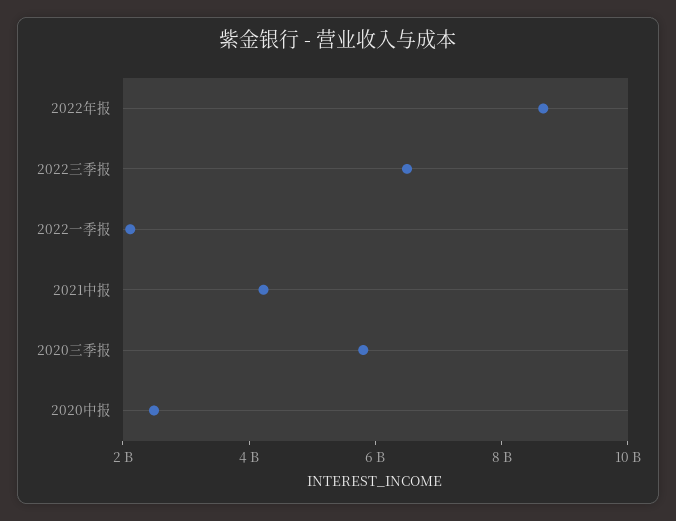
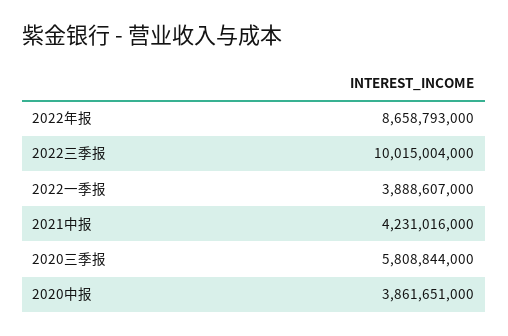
  {
    "2022年报": 8658793000,
-   "2022三季报": 6500000000,
+   "2022三季报": 10015004000,
-   "2022一季报": 2000000000,
+   "2022一季报": 3888607000,
    "2021中报": 4231016000,
    "2020三季报": 5808844000,
-   "2020中报": 2500000000
+   "2020中报": 3861651000
  }

